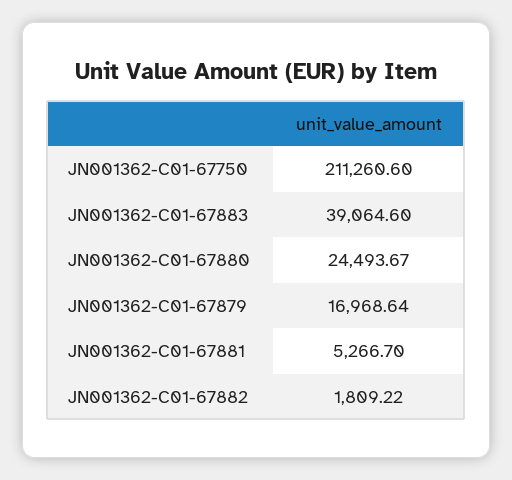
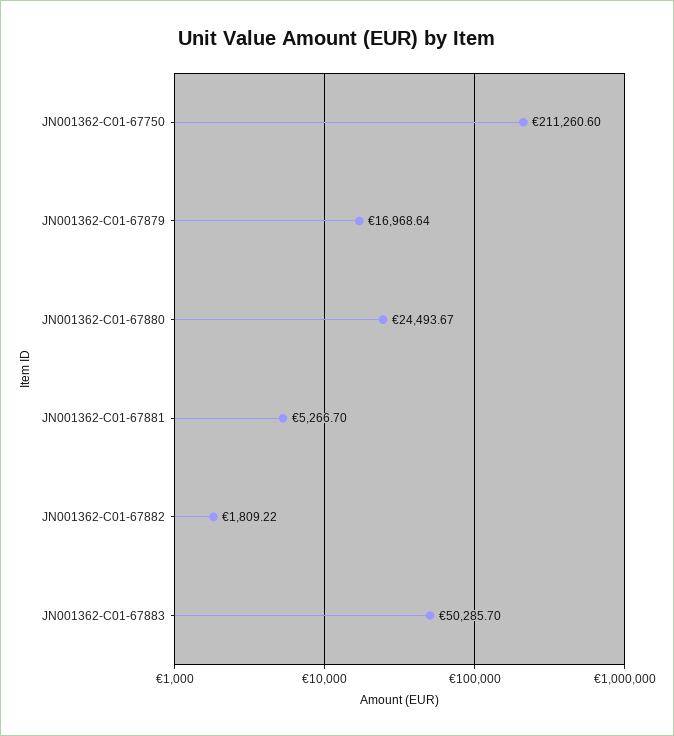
  {
    "JN001362-C01-67750": 211260.6,
-   "JN001362-C01-67883": 39064.6,
+   "JN001362-C01-67883": 50285.7,
    "JN001362-C01-67880": 24493.67,
    "JN001362-C01-67879": 16968.64,
    "JN001362-C01-67881": 5266.7,
    "JN001362-C01-67882": 1809.22
  }

